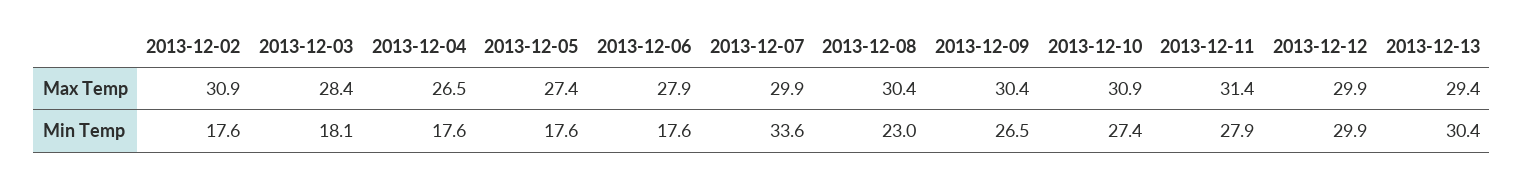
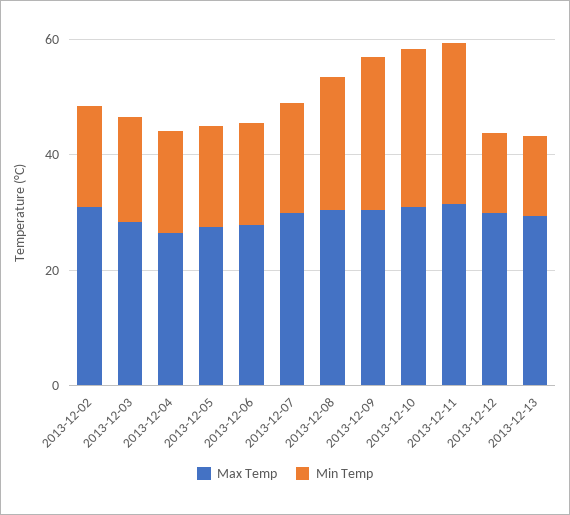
  {
    "Max Temp": {
      "2013-12-02": 30.9,
      "2013-12-03": 28.4,
      "2013-12-04": 26.5,
      "2013-12-05": 27.4,
      "2013-12-06": 27.9,
      "2013-12-07": 29.9,
      "2013-12-08": 30.4,
      "2013-12-09": 30.4,
      "2013-12-10": 30.9,
      "2013-12-11": 31.4,
      "2013-12-12": 29.9,
      "2013-12-13": 29.4
    },
    "Min Temp": {
      "2013-12-02": 17.6,
      "2013-12-03": 18.1,
      "2013-12-04": 17.6,
      "2013-12-05": 17.6,
      "2013-12-06": 17.6,
-     "2013-12-07": 33.6,
+     "2013-12-07": 20,
      "2013-12-08": 23,
      "2013-12-09": 26.5,
      "2013-12-10": 27.4,
      "2013-12-11": 27.9,
-     "2013-12-12": 29.9,
+     "2013-12-12": 15,
-     "2013-12-13": 30.4
+     "2013-12-13": 15
    }
  }

